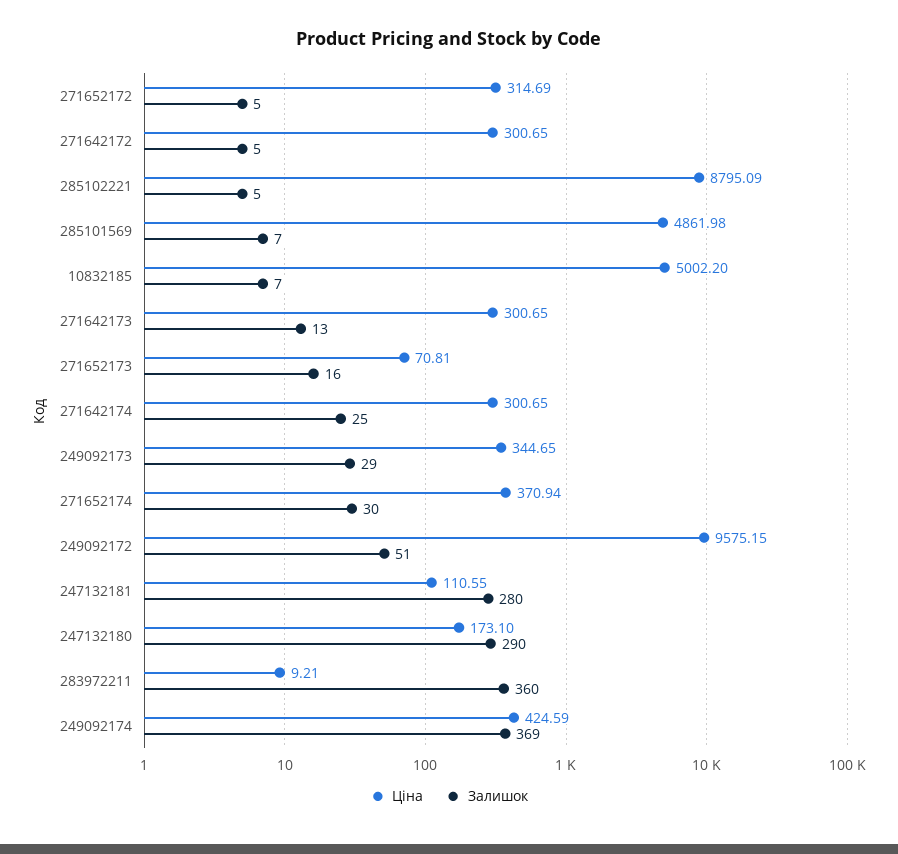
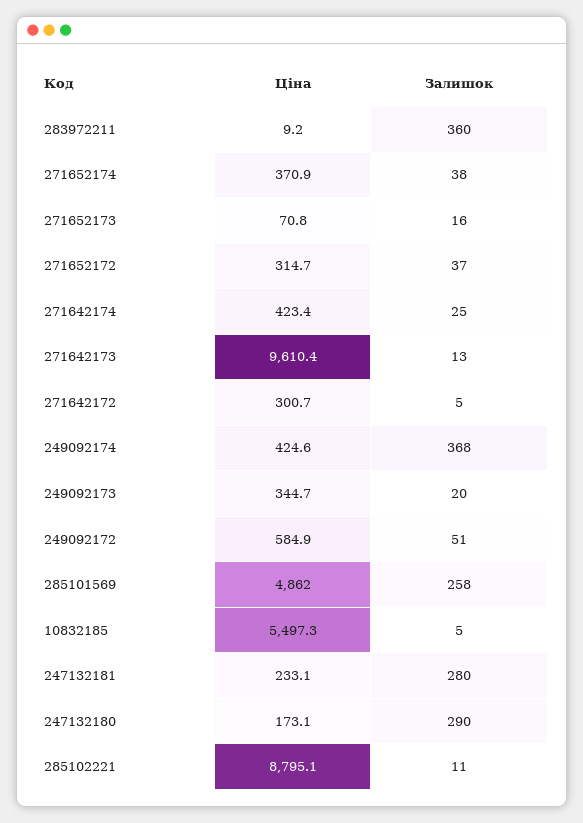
  {
    "Ціна": {
      "271652172": 314.69,
      "271642172": 300.65,
      "285102221": 8795.09,
      "285101569": 4861.98,
-     "10832185": 5002.2,
+     "10832185": 5497.3,
-     "271642173": 300.65,
+     "271642173": 9610.4,
      "271652173": 70.81,
-     "271642174": 300.65,
+     "271642174": 423.4,
      "249092173": 344.65,
      "271652174": 370.94,
-     "249092172": 9575.15,
+     "249092172": 584.9,
-     "247132181": 110.55,
+     "247132181": 233.1,
      "247132180": 173.1,
      "283972211": 9.21,
      "249092174": 424.59
    },
    "Залишок": {
-     "271652172": 5,
+     "271652172": 37,
      "271642172": 5,
-     "285102221": 5,
+     "285102221": 11,
-     "285101569": 7,
+     "285101569": 258,
-     "10832185": 7,
+     "10832185": 5,
      "271642173": 13,
      "271652173": 16,
      "271642174": 25,
-     "249092173": 29,
+     "249092173": 20,
-     "271652174": 30,
+     "271652174": 38,
      "249092172": 51,
      "247132181": 280,
      "247132180": 290,
      "283972211": 360,
-     "249092174": 369
+     "249092174": 368
    }
  }

